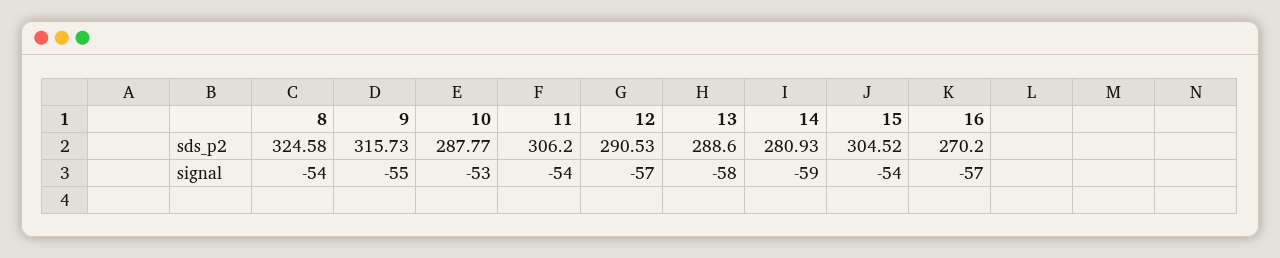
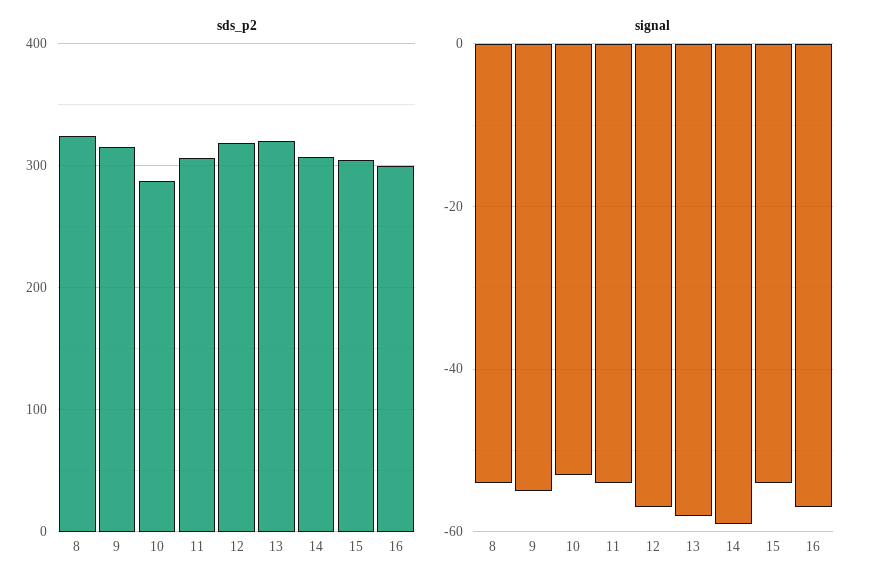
  {
    "sds_p2": {
      "8": 324.58,
      "9": 315.73,
      "10": 287.77,
      "11": 306.2,
-     "12": 290.53,
+     "12": 320,
-     "13": 288.6,
+     "13": 320,
-     "14": 280.93,
+     "14": 310,
      "15": 304.52,
-     "16": 270.2
+     "16": 300
    },
    "signal": {
      "8": -54,
      "9": -55,
      "10": -53,
      "11": -54,
      "12": -57,
      "13": -58,
      "14": -59,
      "15": -54,
      "16": -57
    }
  }

